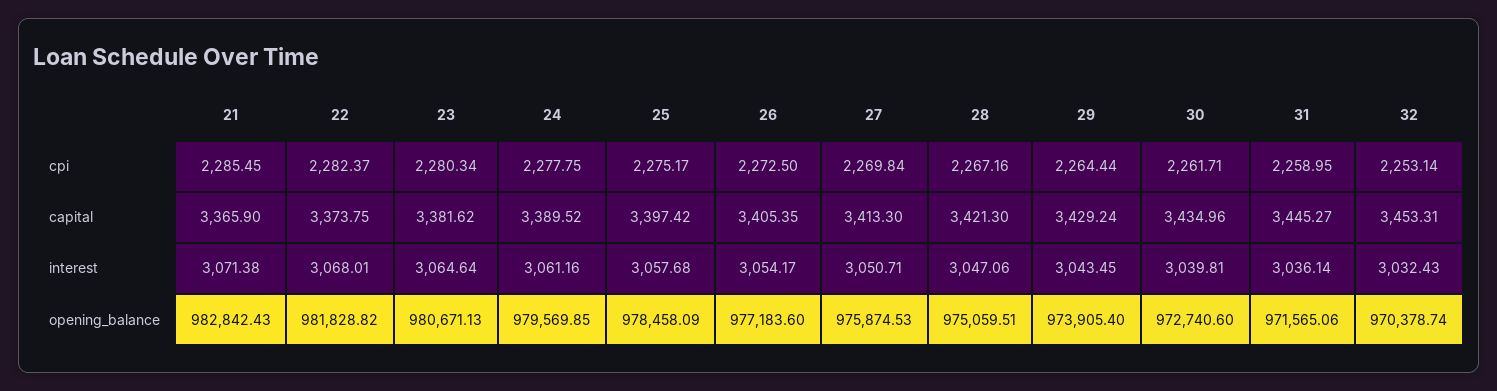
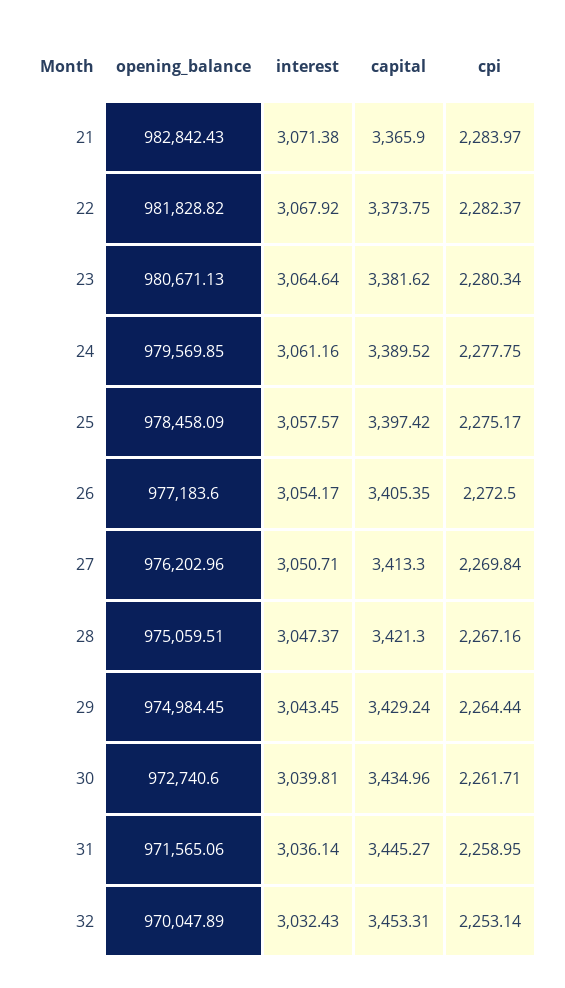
  {
    "21": {
-     "cpi": 2285.45,
+     "cpi": 2283.97,
      "capital": 3365.9,
      "interest": 3071.38,
      "opening_balance": 982842.43
    },
    "22": {
      "cpi": 2282.37,
      "capital": 3373.75,
-     "interest": 3068.01,
+     "interest": 3067.92,
      "opening_balance": 981828.82
    },
    "23": {
      "cpi": 2280.34,
      "capital": 3381.62,
      "interest": 3064.64,
      "opening_balance": 980671.13
    },
    "24": {
      "cpi": 2277.75,
      "capital": 3389.52,
      "interest": 3061.16,
      "opening_balance": 979569.85
    },
    "25": {
      "cpi": 2275.17,
      "capital": 3397.42,
-     "interest": 3057.68,
+     "interest": 3057.57,
      "opening_balance": 978458.09
    },
    "26": {
      "cpi": 2272.5,
      "capital": 3405.35,
      "interest": 3054.17,
      "opening_balance": 977183.6
    },
    "27": {
      "cpi": 2269.84,
      "capital": 3413.3,
      "interest": 3050.71,
-     "opening_balance": 975874.53
+     "opening_balance": 976202.96
    },
    "28": {
      "cpi": 2267.16,
      "capital": 3421.3,
-     "interest": 3047.06,
+     "interest": 3047.37,
      "opening_balance": 975059.51
    },
    "29": {
      "cpi": 2264.44,
      "capital": 3429.24,
      "interest": 3043.45,
-     "opening_balance": 973905.4
+     "opening_balance": 974984.45
    },
    "30": {
      "cpi": 2261.71,
      "capital": 3434.96,
      "interest": 3039.81,
      "opening_balance": 972740.6
    },
    "31": {
      "cpi": 2258.95,
      "capital": 3445.27,
      "interest": 3036.14,
      "opening_balance": 971565.06
    },
    "32": {
      "cpi": 2253.14,
      "capital": 3453.31,
      "interest": 3032.43,
-     "opening_balance": 970378.74
+     "opening_balance": 970047.89
    }
  }

